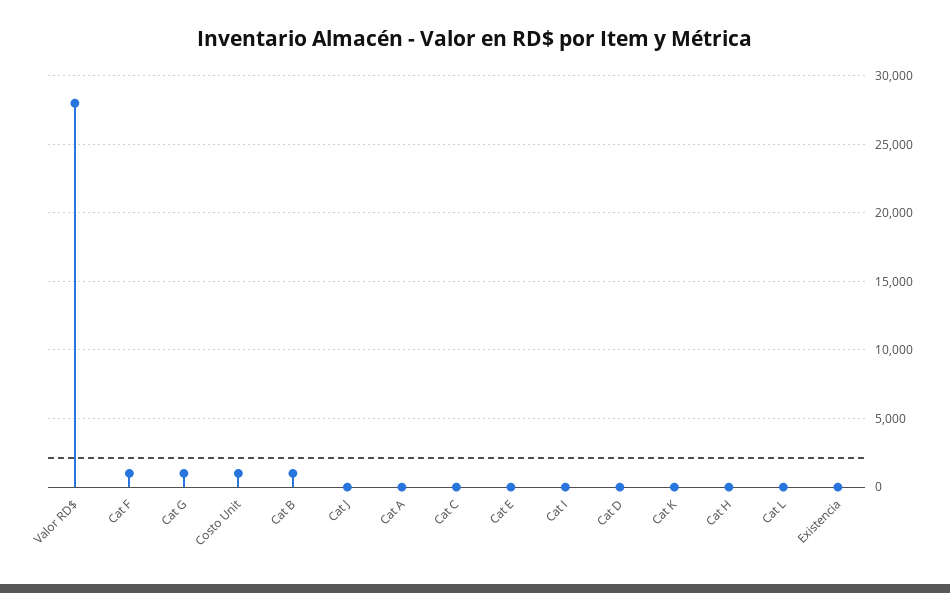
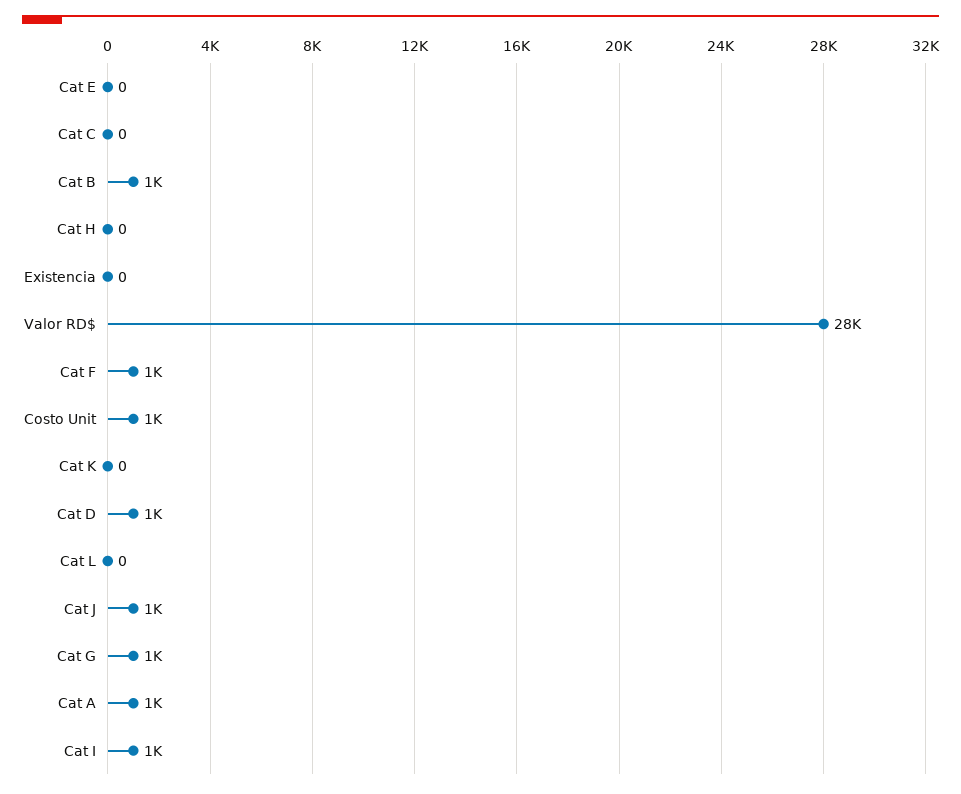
  {
    "Valor RD$": 28000,
    "Cat F": 1000,
    "Cat G": 1000,
    "Costo Unit": 1000,
    "Cat B": 1000,
-   "Cat J": 0,
+   "Cat J": 1000,
-   "Cat A": 0,
+   "Cat A": 1000,
    "Cat C": 0,
    "Cat E": 0,
-   "Cat I": 0,
+   "Cat I": 1000,
-   "Cat D": 0,
+   "Cat D": 1000,
    "Cat K": 0,
    "Cat H": 0,
    "Cat L": 0,
    "Existencia": 0
  }

